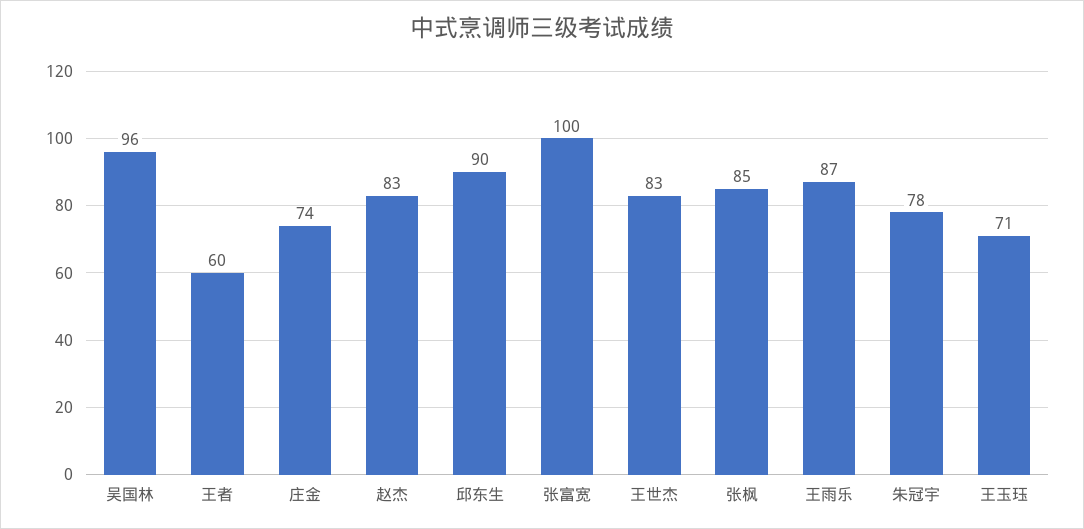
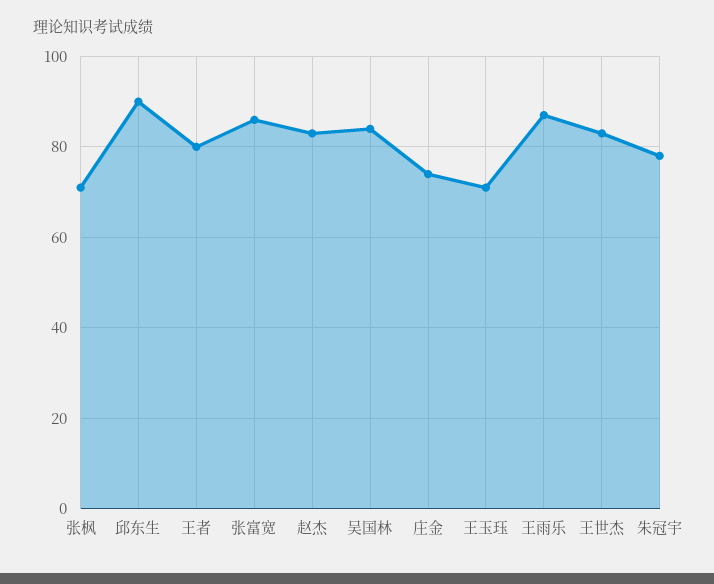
  {
-   "吴国林": 96,
+   "吴国林": 85,
-   "王者": 60,
+   "王者": 80,
    "庄金": 74,
    "赵杰": 83,
    "邱东生": 90,
-   "张富宽": 100,
+   "张富宽": 85,
    "王世杰": 83,
-   "张枫": 85,
+   "张枫": 70,
    "王雨乐": 87,
    "朱冠宇": 78,
    "王玉珏": 71
  }

